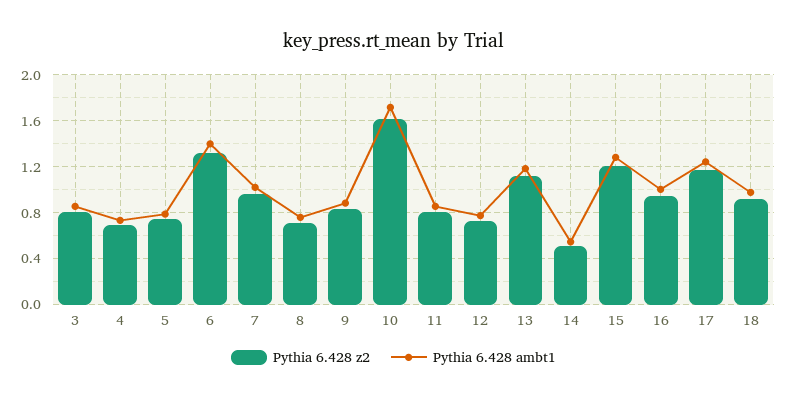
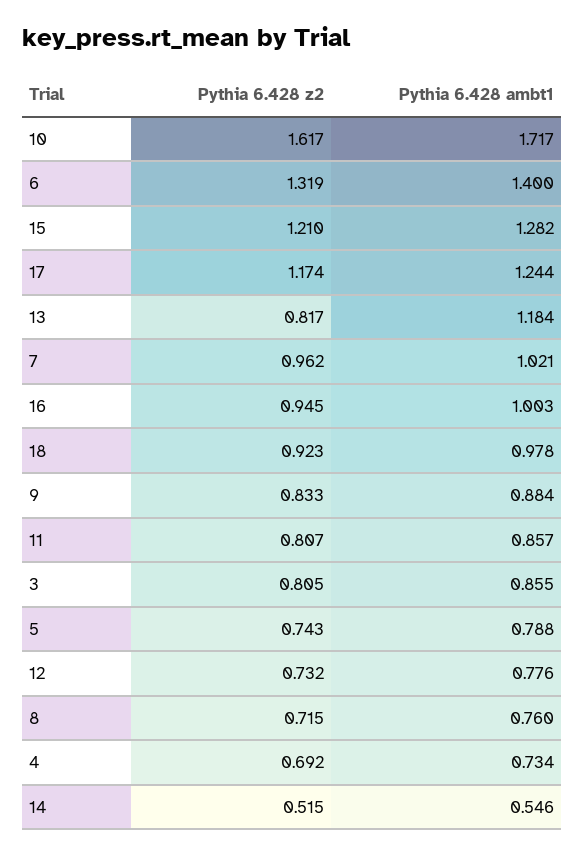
  {
    "Pythia 6.428 z2": {
      "3": 0.805,
      "4": 0.692,
      "5": 0.743,
      "6": 1.319,
      "7": 0.962,
      "8": 0.715,
      "9": 0.833,
      "10": 1.617,
      "11": 0.807,
      "12": 0.732,
-     "13": 1.1,
+     "13": 0.817,
      "14": 0.515,
      "15": 1.21,
      "16": 0.945,
      "17": 1.174,
      "18": 0.923
    },
    "Pythia 6.428 ambt1": {
      "3": 0.855,
      "4": 0.734,
      "5": 0.788,
      "6": 1.4,
      "7": 1.021,
      "8": 0.76,
      "9": 0.884,
      "10": 1.717,
      "11": 0.857,
      "12": 0.776,
      "13": 1.184,
      "14": 0.546,
      "15": 1.282,
      "16": 1.003,
      "17": 1.244,
      "18": 0.978
    }
  }

